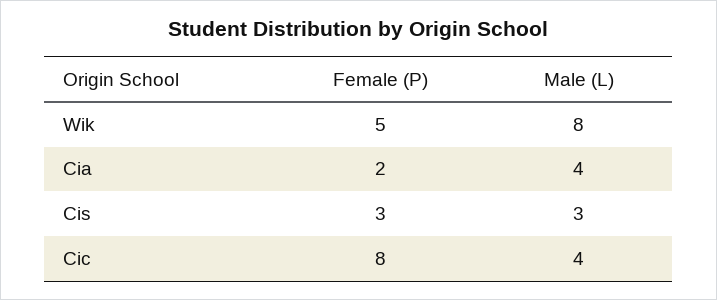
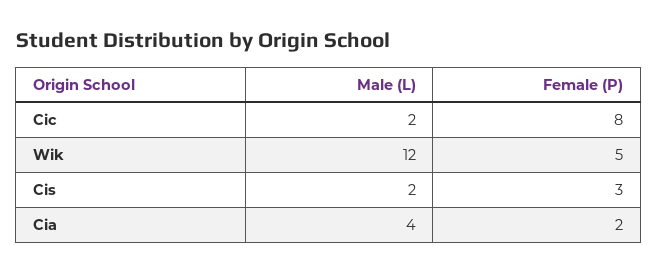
  {
    "Female (P)": {
      "Wik": 5,
      "Cia": 2,
      "Cis": 3,
      "Cic": 8
    },
    "Male (L)": {
-     "Wik": 8,
+     "Wik": 12,
      "Cia": 4,
-     "Cis": 3,
+     "Cis": 2,
-     "Cic": 4
+     "Cic": 2
    }
  }

